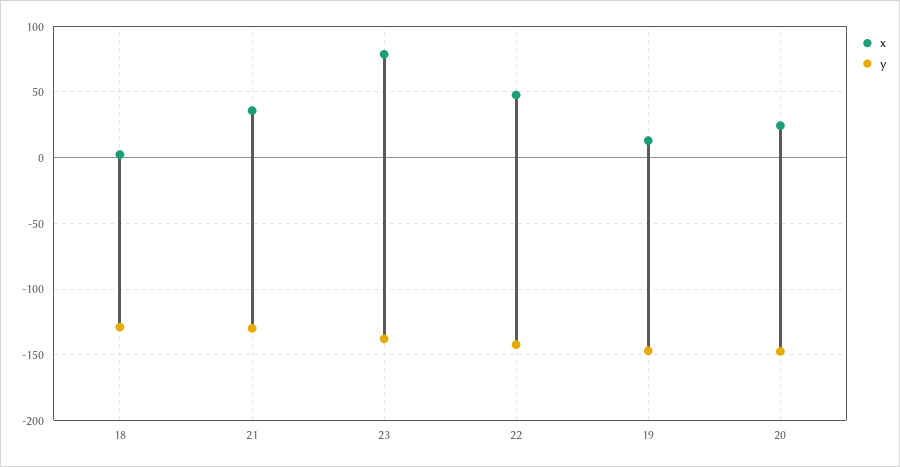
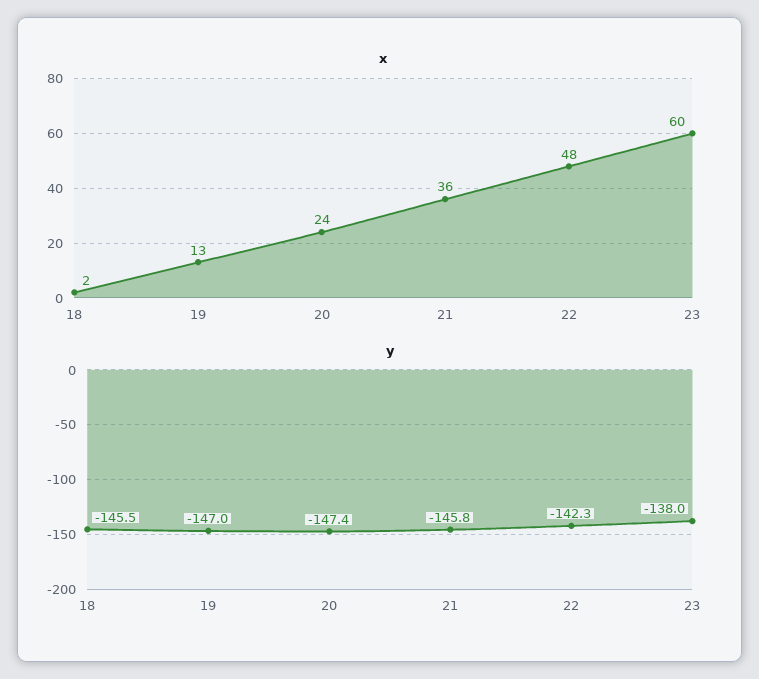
  {
    "x": {
      "18": 2,
      "21": 36,
-     "23": 80,
+     "23": 60,
      "22": 48,
      "19": 13,
      "20": 24
    },
    "y": {
-     "18": -130,
+     "18": -145.5,
-     "21": -130,
+     "21": -145.8,
      "23": -138,
      "22": -142.3,
      "19": -147,
      "20": -147.4
    }
  }

